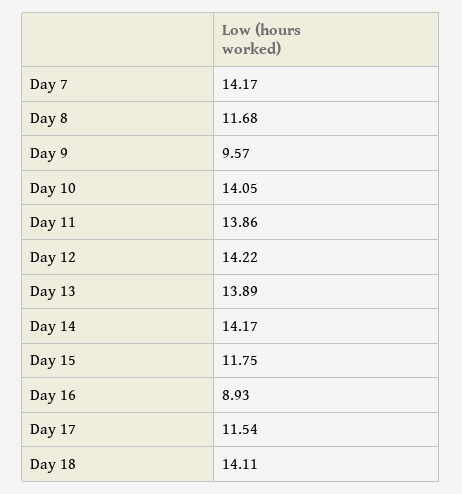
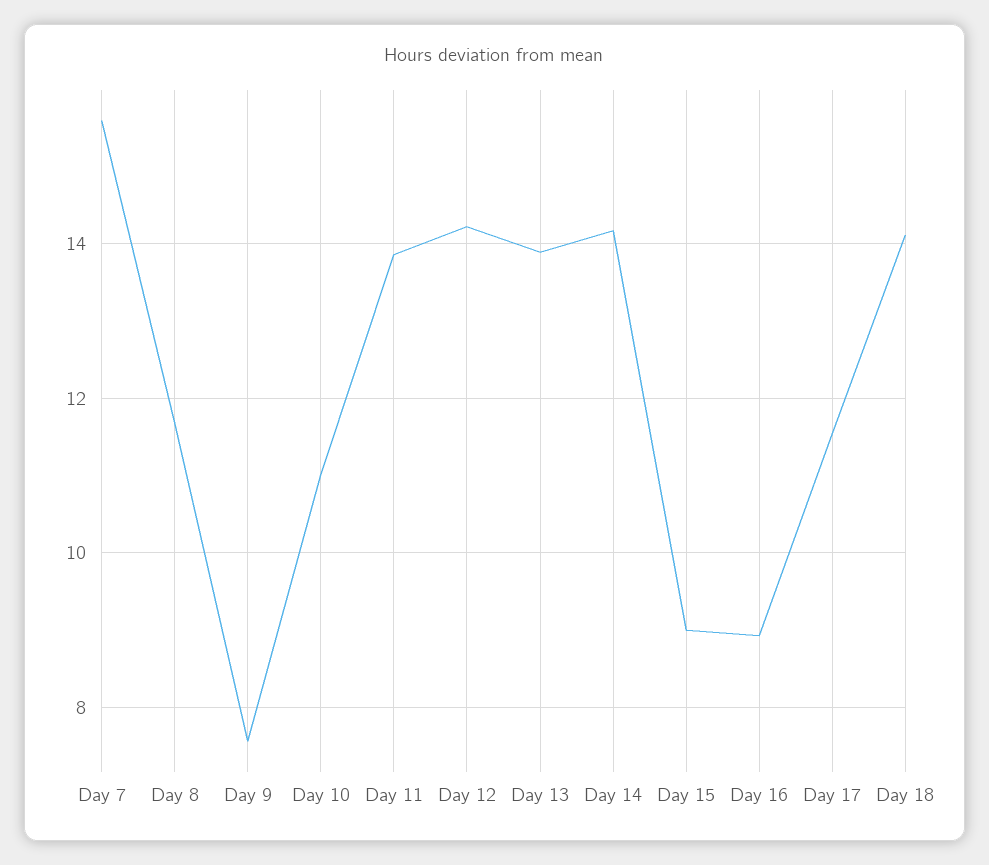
  {
-   "Day 7": 14.17,
+   "Day 7": 15.6,
    "Day 8": 11.68,
-   "Day 9": 9.57,
+   "Day 9": 7.6,
-   "Day 10": 14.05,
+   "Day 10": 11,
    "Day 11": 13.86,
    "Day 12": 14.22,
    "Day 13": 13.89,
    "Day 14": 14.17,
-   "Day 15": 11.75,
+   "Day 15": 9,
    "Day 16": 8.93,
    "Day 17": 11.54,
    "Day 18": 14.11
  }

